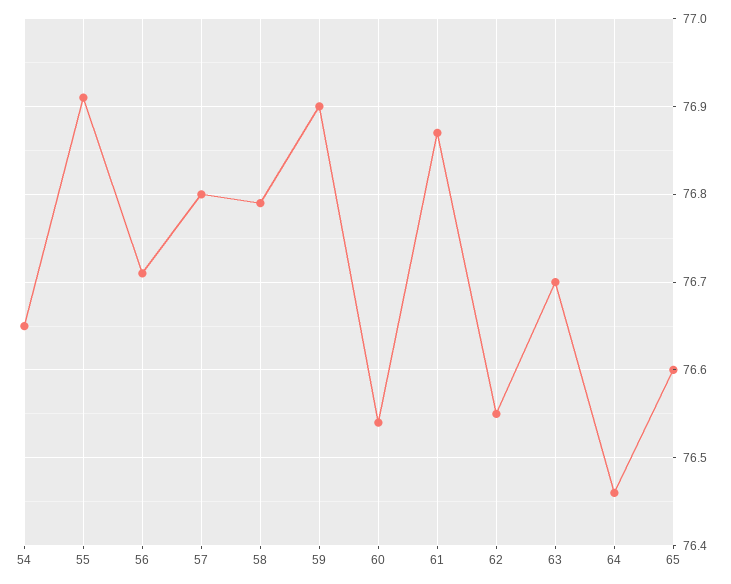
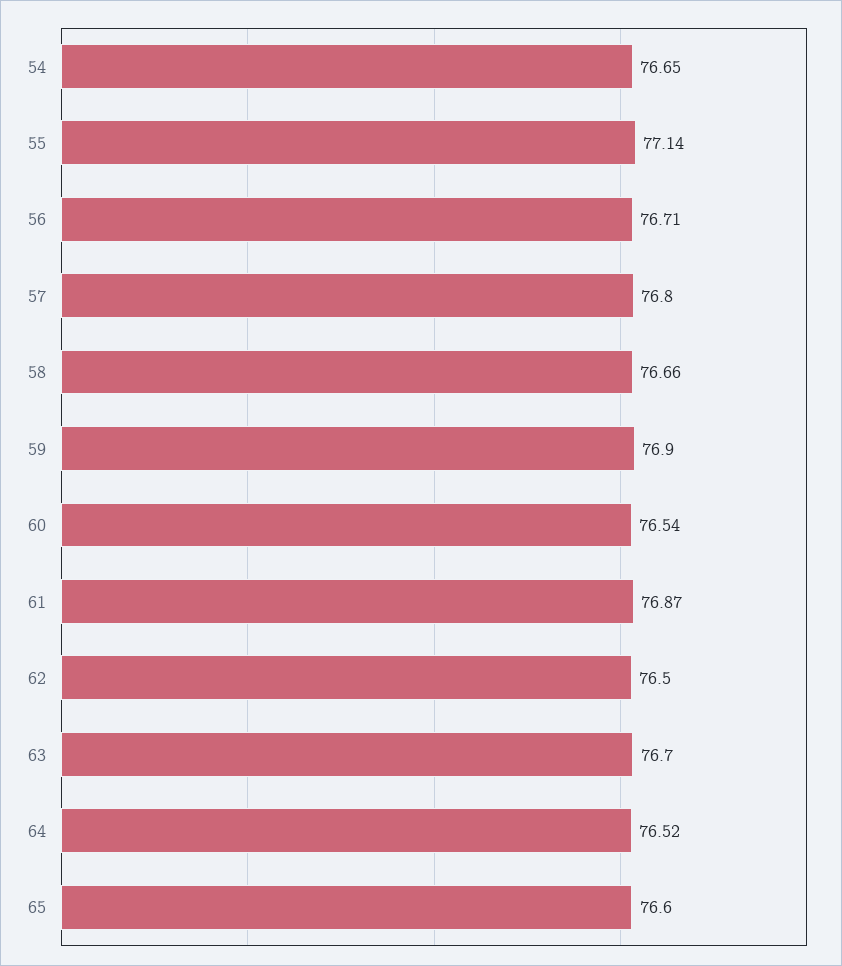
  {
    "54": 76.65,
-   "55": 76.91,
+   "55": 77.14,
    "56": 76.71,
    "57": 76.8,
-   "58": 76.79,
+   "58": 76.66,
    "59": 76.9,
    "60": 76.54,
    "61": 76.87,
-   "62": 76.55,
+   "62": 76.5,
    "63": 76.7,
-   "64": 76.46,
+   "64": 76.52,
    "65": 76.6
  }

